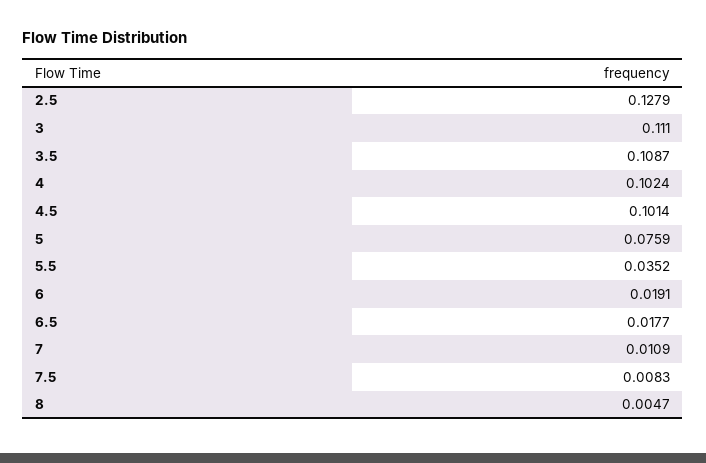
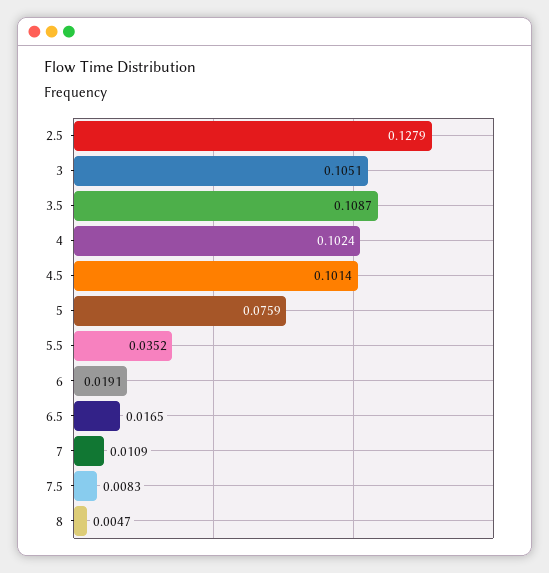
  {
    "2.5": 0.1279,
-   "3": 0.111,
+   "3": 0.1051,
    "3.5": 0.1087,
    "4": 0.1024,
    "4.5": 0.1014,
    "5": 0.0759,
    "5.5": 0.0352,
    "6": 0.0191,
-   "6.5": 0.0177,
+   "6.5": 0.0165,
    "7": 0.0109,
    "7.5": 0.0083,
    "8": 0.0047
  }

